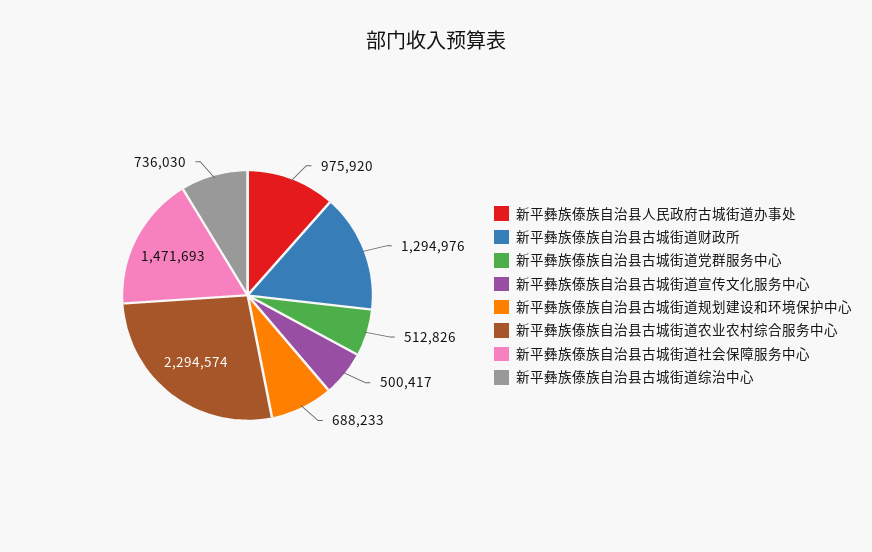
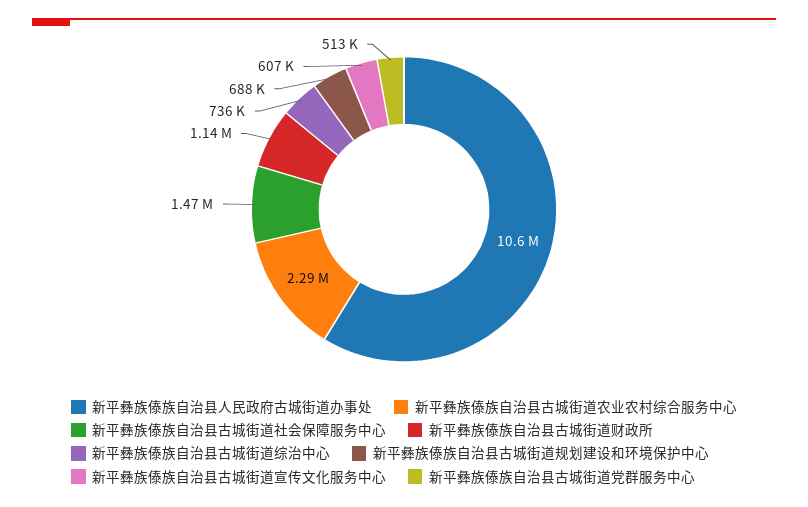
  {
-   "新平彝族傣族自治县人民政府古城街道办事处": 975920,
+   "新平彝族傣族自治县人民政府古城街道办事处": 10600000,
-   "新平彝族傣族自治县古城街道财政所": 1294976,
+   "新平彝族傣族自治县古城街道财政所": 1140000,
    "新平彝族傣族自治县古城街道党群服务中心": 512826,
-   "新平彝族傣族自治县古城街道宣传文化服务中心": 500417,
+   "新平彝族傣族自治县古城街道宣传文化服务中心": 607000,
    "新平彝族傣族自治县古城街道规划建设和环境保护中心": 688233,
    "新平彝族傣族自治县古城街道农业农村综合服务中心": 2294574,
    "新平彝族傣族自治县古城街道社会保障服务中心": 1471693,
    "新平彝族傣族自治县古城街道综治中心": 736030
  }

